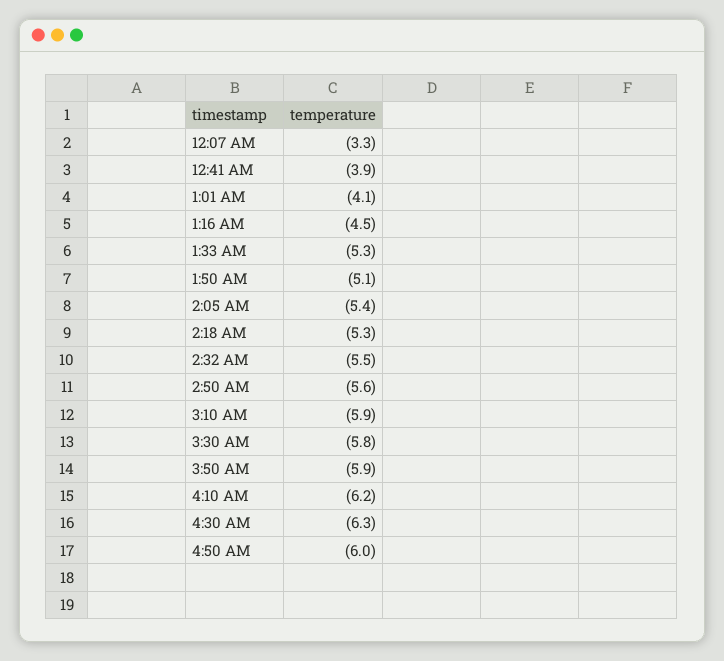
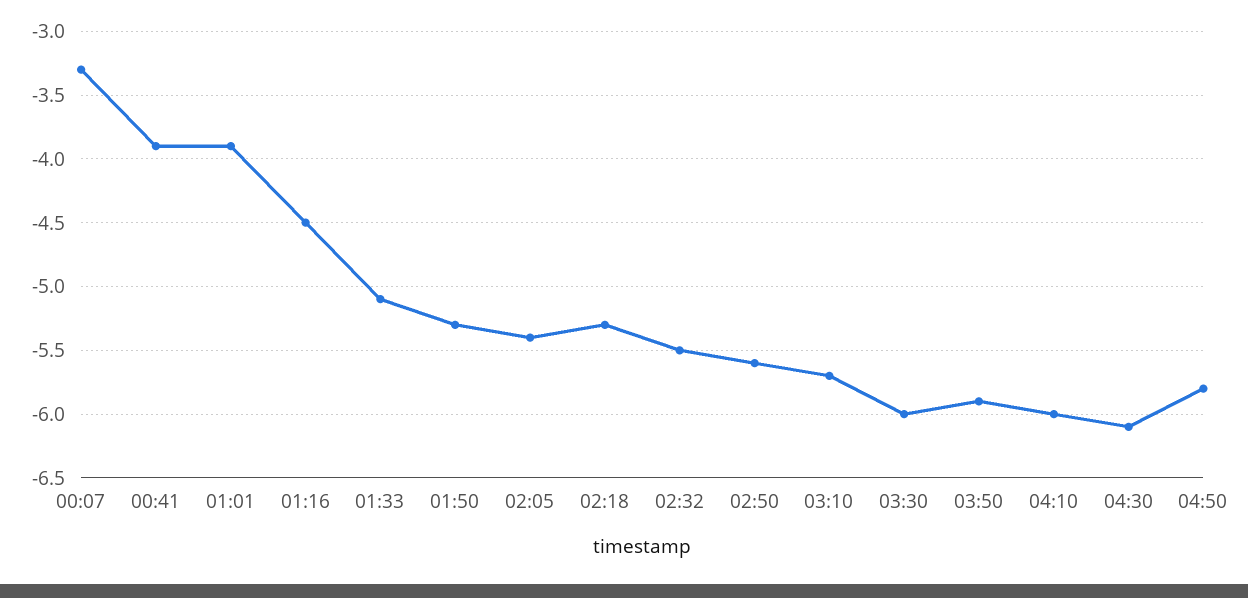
  {
    "12:07 AM": -3.3,
    "12:41 AM": -3.9,
-   "1:01 AM": -4.1,
+   "1:01 AM": -3.9,
    "1:16 AM": -4.5,
-   "1:33 AM": -5.3,
+   "1:33 AM": -5.1,
-   "1:50 AM": -5.1,
+   "1:50 AM": -5.3,
    "2:05 AM": -5.4,
    "2:18 AM": -5.3,
    "2:32 AM": -5.5,
    "2:50 AM": -5.6,
-   "3:10 AM": -5.9,
+   "3:10 AM": -5.7,
-   "3:30 AM": -5.8,
+   "3:30 AM": -6,
    "3:50 AM": -5.9,
-   "4:10 AM": -6.2,
+   "4:10 AM": -6,
-   "4:30 AM": -6.3,
+   "4:30 AM": -6.1,
-   "4:50 AM": -6
+   "4:50 AM": -5.8
  }

